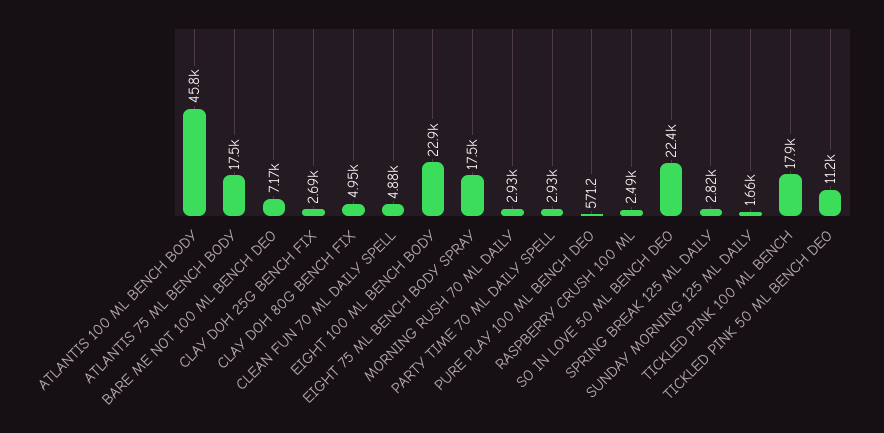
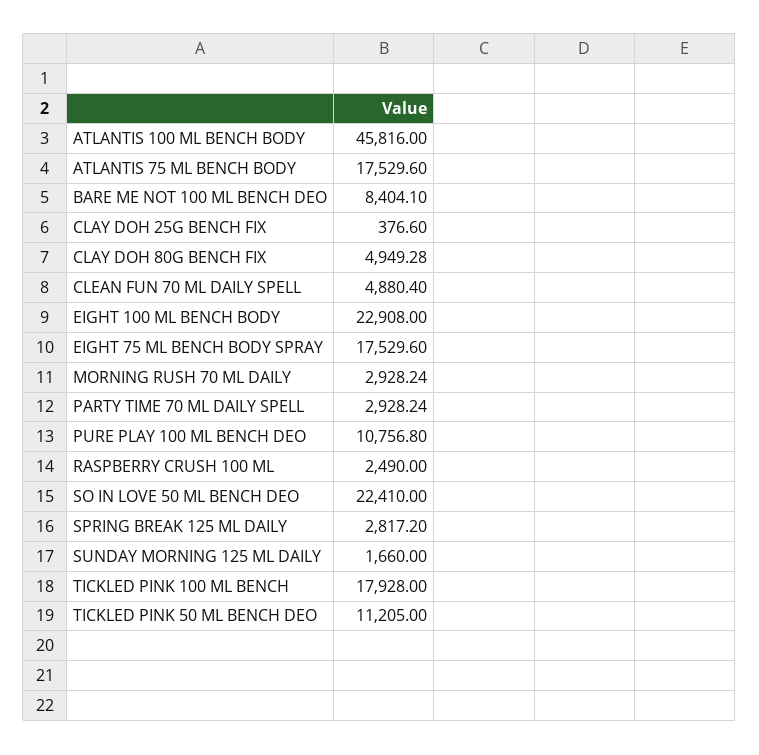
  {
    "ATLANTIS 100 ML BENCH BODY": 45816,
    "ATLANTIS 75 ML BENCH BODY": 17529.6,
-   "BARE ME NOT 100 ML BENCH DEO": 7170,
+   "BARE ME NOT 100 ML BENCH DEO": 8404.1,
-   "CLAY DOH 25G BENCH FIX": 2690,
+   "CLAY DOH 25G BENCH FIX": 376.6,
    "CLAY DOH 80G BENCH FIX": 4949.28,
    "CLEAN FUN 70 ML DAILY SPELL": 4880.4,
    "EIGHT 100 ML BENCH BODY": 22908,
    "EIGHT 75 ML BENCH BODY SPRAY": 17529.6,
    "MORNING RUSH 70 ML DAILY": 2928.24,
    "PARTY TIME 70 ML DAILY SPELL": 2928.24,
-   "PURE PLAY 100 ML BENCH DEO": 571.2,
+   "PURE PLAY 100 ML BENCH DEO": 10756.8,
    "RASPBERRY CRUSH 100 ML": 2490,
    "SO IN LOVE 50 ML BENCH DEO": 22410,
    "SPRING BREAK 125 ML DAILY": 2817.2,
    "SUNDAY MORNING 125 ML DAILY": 1660,
    "TICKLED PINK 100 ML BENCH": 17928,
    "TICKLED PINK 50 ML BENCH DEO": 11205
  }

